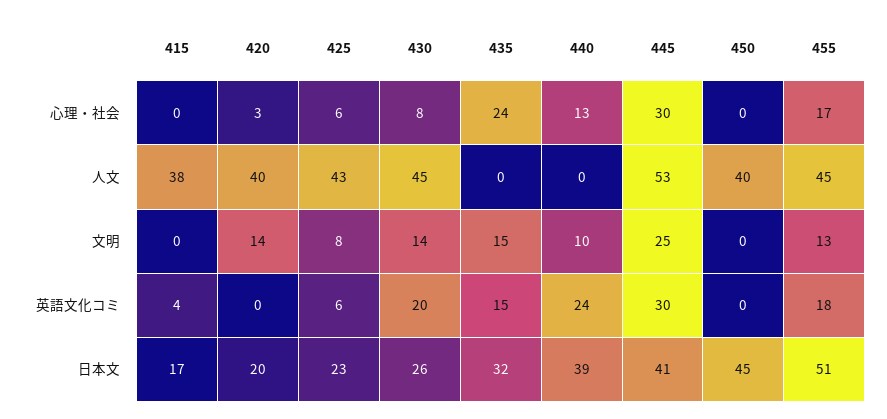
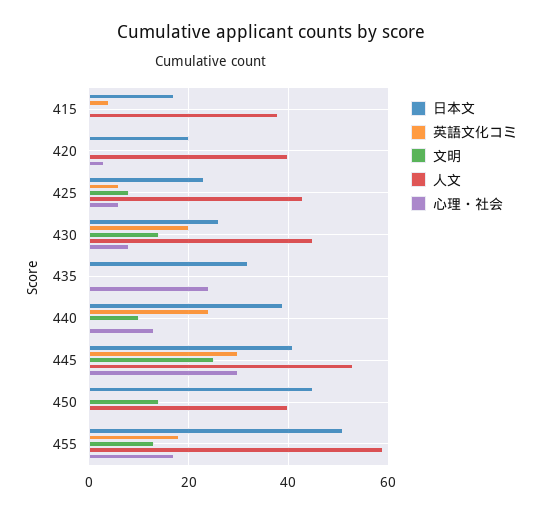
  {
    "心理・社会": {
      "415": 0,
      "420": 3,
      "425": 6,
      "430": 8,
      "435": 24,
      "440": 13,
      "445": 30,
      "450": 0,
      "455": 17
    },
    "人文": {
      "415": 38,
      "420": 40,
      "425": 43,
      "430": 45,
      "435": 0,
      "440": 0,
      "445": 53,
      "450": 40,
-     "455": 45
+     "455": 60
    },
    "文明": {
      "415": 0,
-     "420": 14,
+     "420": 0,
      "425": 8,
      "430": 14,
-     "435": 15,
+     "435": 0,
      "440": 10,
      "445": 25,
-     "450": 0,
+     "450": 15,
      "455": 13
    },
    "英語文化コミ": {
      "415": 4,
      "420": 0,
      "425": 6,
      "430": 20,
-     "435": 15,
+     "435": 0,
      "440": 24,
      "445": 30,
      "450": 0,
      "455": 18
    },
    "日本文": {
      "415": 17,
      "420": 20,
      "425": 23,
      "430": 26,
      "435": 32,
      "440": 39,
      "445": 41,
      "450": 45,
      "455": 51
    }
  }

